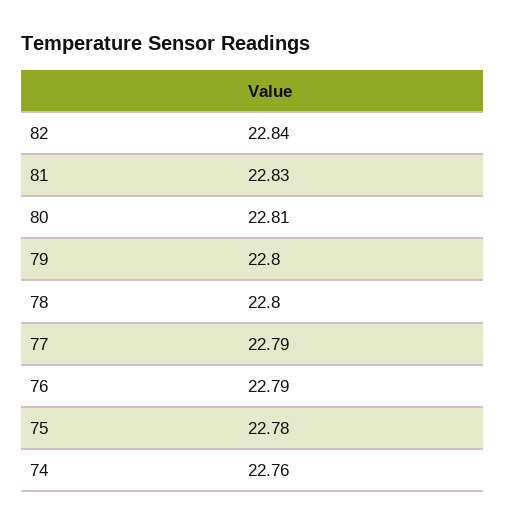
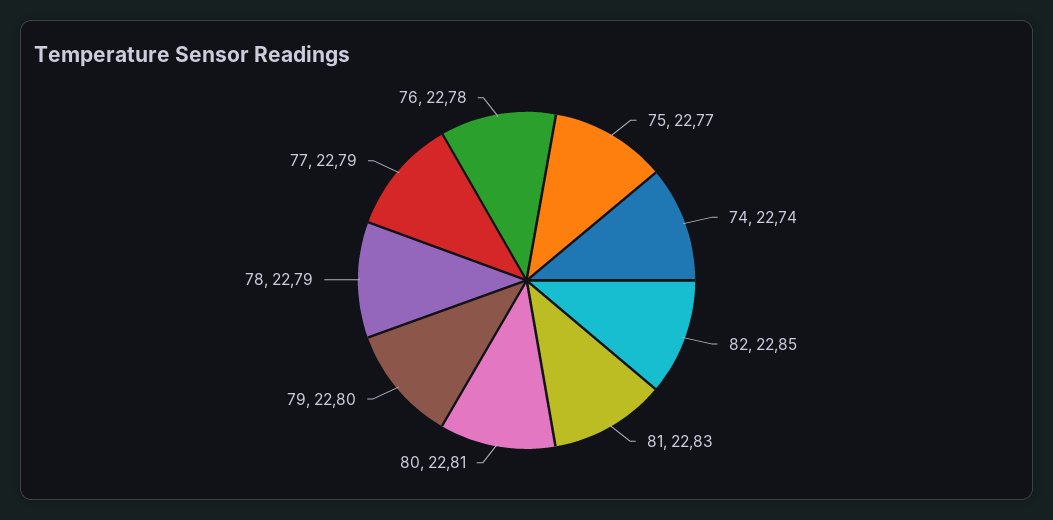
  {
-   "82": 22.84,
+   "82": 22.85,
    "81": 22.83,
    "80": 22.81,
    "79": 22.8,
-   "78": 22.8,
+   "78": 22.79,
    "77": 22.79,
-   "76": 22.79,
+   "76": 22.78,
-   "75": 22.78,
+   "75": 22.77,
-   "74": 22.76
+   "74": 22.74
  }

